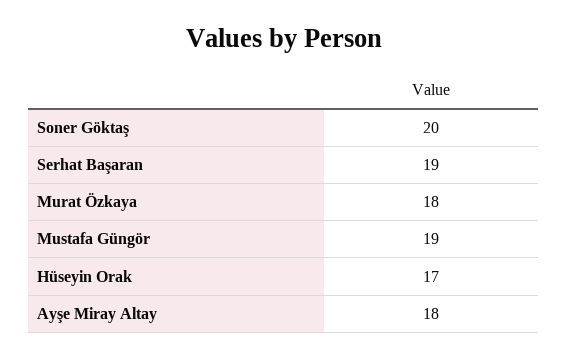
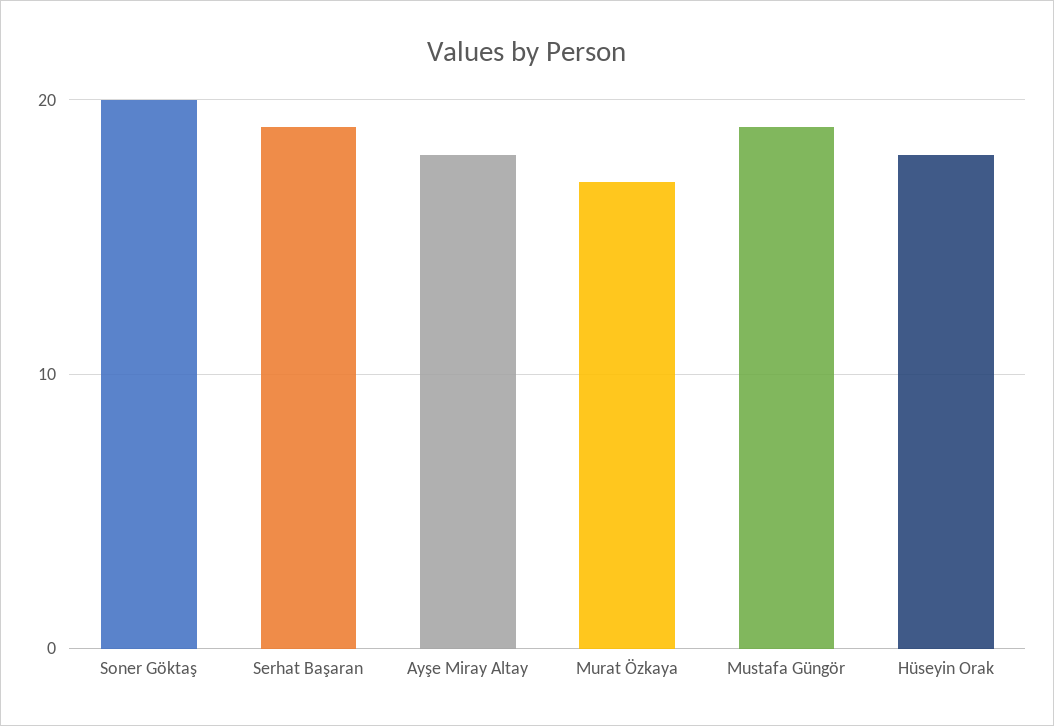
  {
    "Soner Göktaş": 20,
    "Serhat Başaran": 19,
-   "Murat Özkaya": 18,
+   "Murat Özkaya": 17,
    "Mustafa Güngör": 19,
-   "Hüseyin Orak": 17,
+   "Hüseyin Orak": 18,
    "Ayşe Miray Altay": 18
  }

